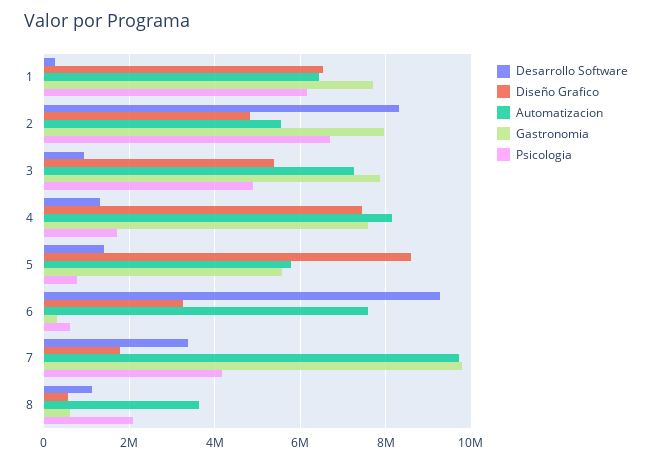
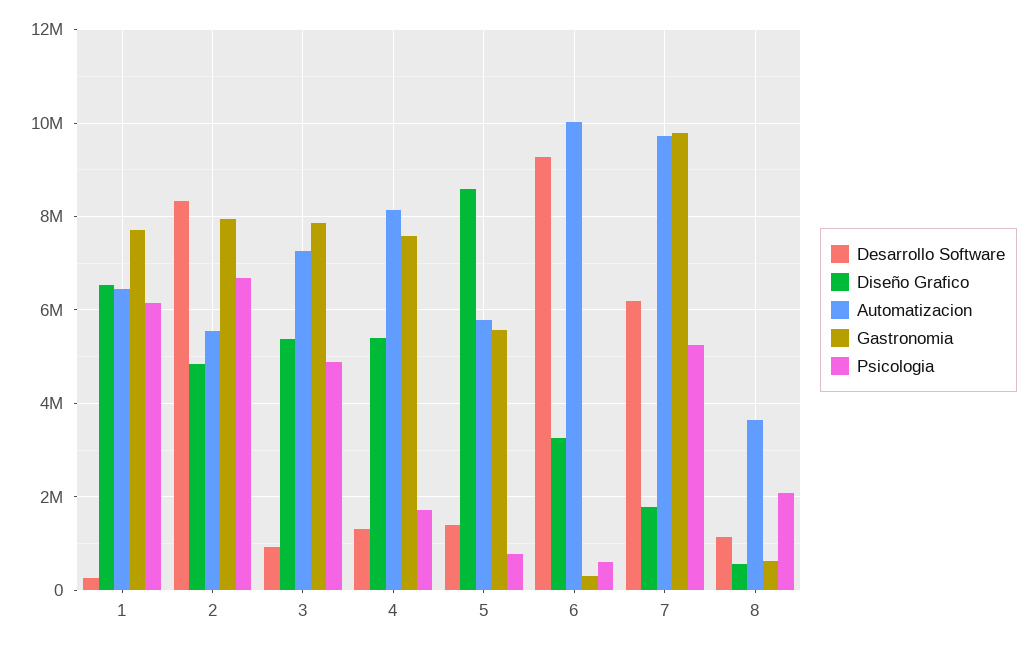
  {
    "Desarrollo Software": {
      "1": 200000,
      "2": 8400000,
      "3": 1000000,
      "4": 1400000,
      "5": 1400000,
      "6": 9200000,
-     "7": 3400000,
+     "7": 6200000,
      "8": 1200000
    },
    "Diseño Grafico": {
      "1": 6600000,
      "2": 4800000,
      "3": 5400000,
-     "4": 7400000,
+     "4": 5400000,
      "5": 8600000,
      "6": 3200000,
      "7": 1800000,
      "8": 600000
    },
    "Automatizacion": {
      "1": 6400000,
      "2": 5600000,
      "3": 7200000,
      "4": 8200000,
      "5": 5800000,
-     "6": 7600000,
+     "6": 10000000,
      "7": 9800000,
      "8": 3600000
    },
    "Gastronomia": {
      "1": 7800000,
      "2": 8000000,
      "3": 7800000,
      "4": 7600000,
      "5": 5600000,
      "6": 200000,
      "7": 9800000,
      "8": 600000
    },
    "Psicologia": {
      "1": 6200000,
      "2": 6600000,
      "3": 4800000,
      "4": 1800000,
      "5": 800000,
      "6": 600000,
-     "7": 4200000,
+     "7": 5200000,
      "8": 2000000
    }
  }

